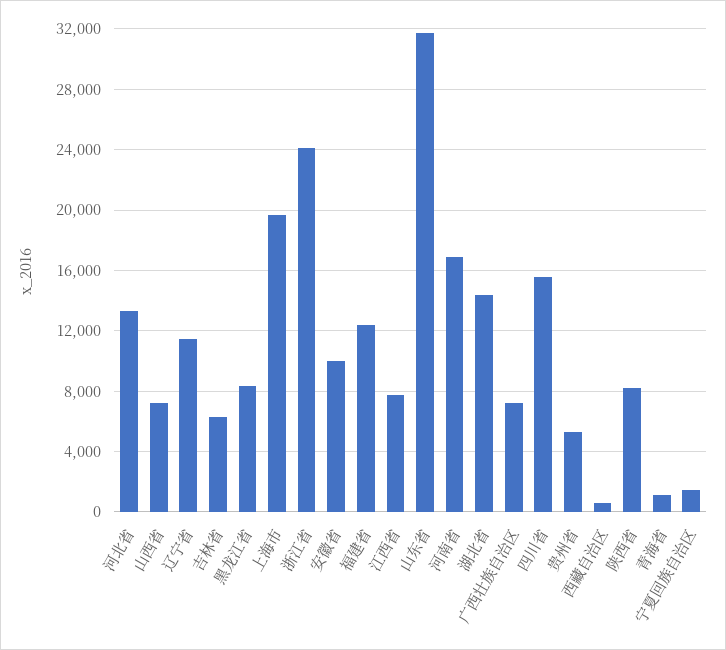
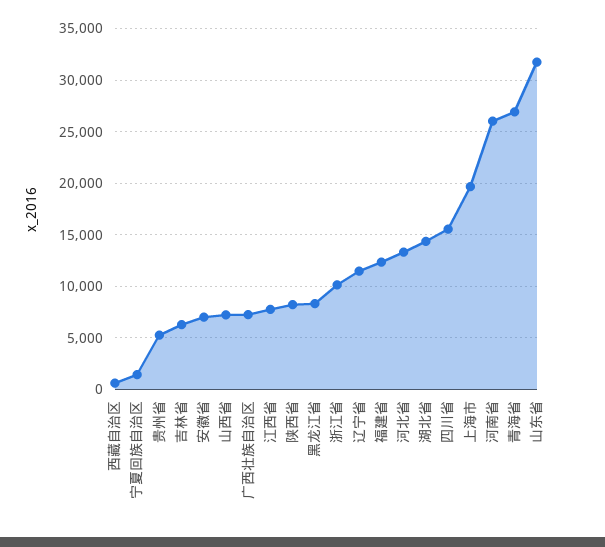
  {
    "河北省": 13500,
    "山西省": 7000,
    "辽宁省": 11500,
    "吉林省": 6500,
    "黑龙江省": 8500,
    "上海市": 19500,
-   "浙江省": 24000,
+   "浙江省": 10000,
-   "安徽省": 10000,
+   "安徽省": 7000,
    "福建省": 12500,
    "江西省": 8000,
    "山东省": 32000,
-   "河南省": 17000,
+   "河南省": 26000,
    "湖北省": 14500,
    "广西壮族自治区": 7000,
    "四川省": 15500,
    "贵州省": 5500,
    "西藏自治区": 500,
    "陕西省": 8000,
-   "青海省": 1000,
+   "青海省": 27000,
    "宁夏回族自治区": 1500
  }

